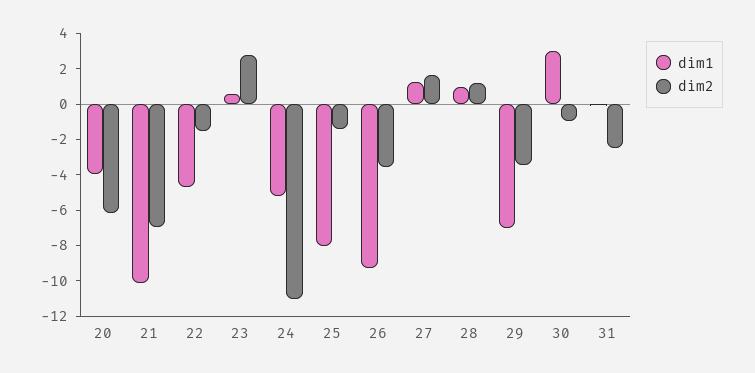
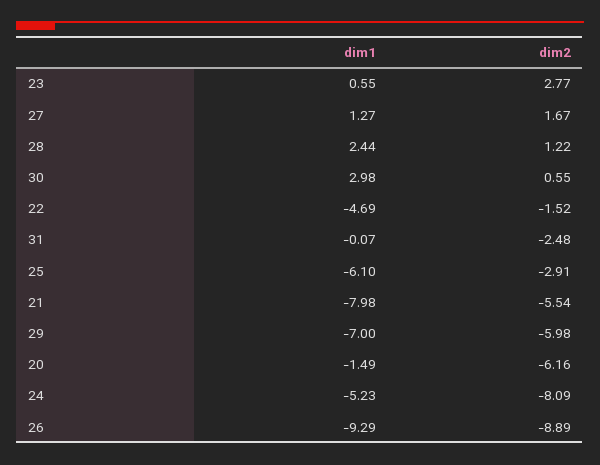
  {
    "dim1": {
-     "20": -4,
+     "20": -1.49,
-     "21": -10,
+     "21": -7.98,
      "22": -4.69,
      "23": 0.55,
      "24": -5.23,
-     "25": -8,
+     "25": -6.1,
      "26": -9.29,
      "27": 1.27,
-     "28": 1,
+     "28": 2.44,
      "29": -7,
      "30": 2.98,
      "31": -0.07
    },
    "dim2": {
      "20": -6.16,
-     "21": -7,
+     "21": -5.54,
      "22": -1.52,
      "23": 2.77,
-     "24": -11,
+     "24": -8.09,
-     "25": -1.5,
+     "25": -2.91,
-     "26": -3.5,
+     "26": -8.89,
      "27": 1.67,
      "28": 1.22,
-     "29": -3.5,
+     "29": -5.98,
-     "30": -1,
+     "30": 0.55,
      "31": -2.48
    }
  }

